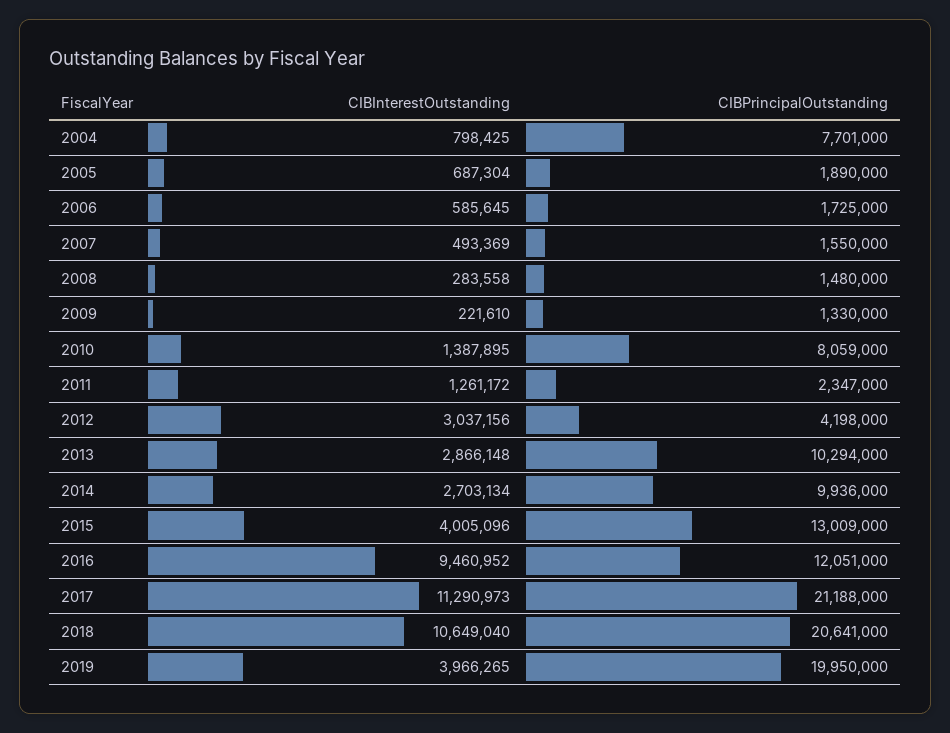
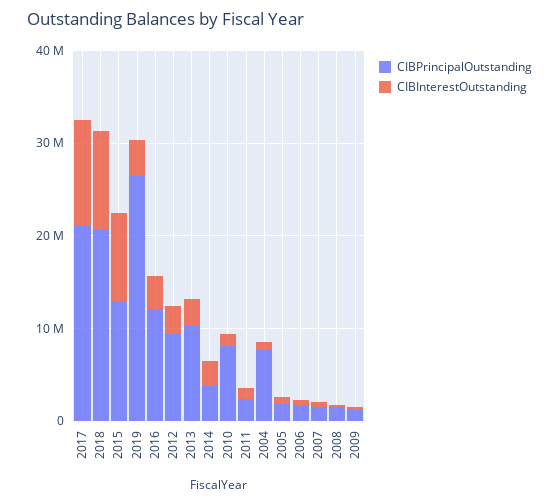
  {
    "CIBInterestOutstanding": {
      "2004": 798425,
      "2005": 687304,
      "2006": 585645,
      "2007": 493369,
      "2008": 283558,
      "2009": 221610,
      "2010": 1387895,
      "2011": 1261172,
      "2012": 3037156,
      "2013": 2866148,
      "2014": 2703134,
-     "2015": 4005096,
+     "2015": 10000000,
-     "2016": 9460952,
+     "2016": 4000000,
      "2017": 11290973,
      "2018": 10649040,
      "2019": 3966265
    },
    "CIBPrincipalOutstanding": {
      "2004": 7701000,
      "2005": 1890000,
      "2006": 1725000,
      "2007": 1550000,
      "2008": 1480000,
      "2009": 1330000,
      "2010": 8059000,
      "2011": 2347000,
-     "2012": 4198000,
+     "2012": 10000000,
      "2013": 10294000,
-     "2014": 9936000,
+     "2014": 4000000,
      "2015": 13009000,
      "2016": 12051000,
      "2017": 21188000,
      "2018": 20641000,
-     "2019": 19950000
+     "2019": 26000000
    }
  }

